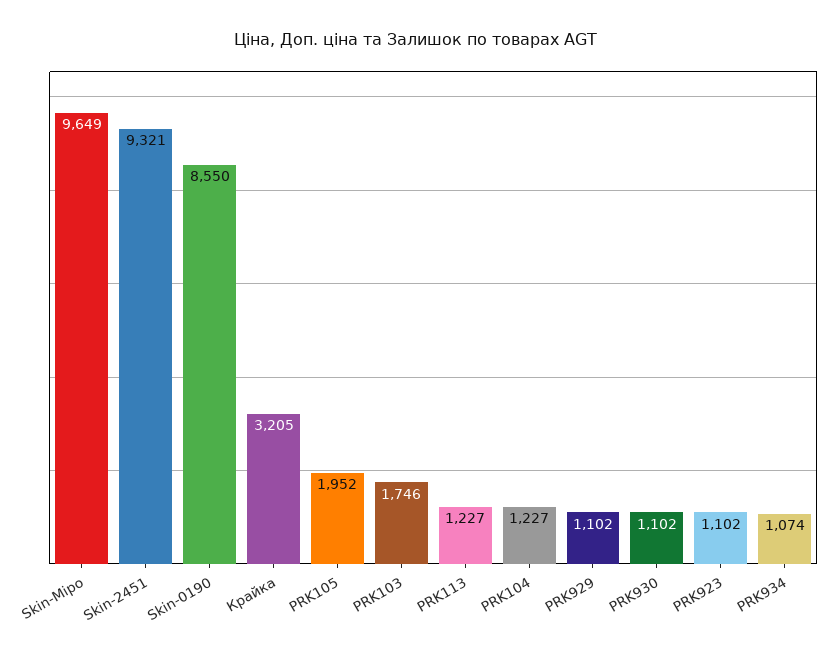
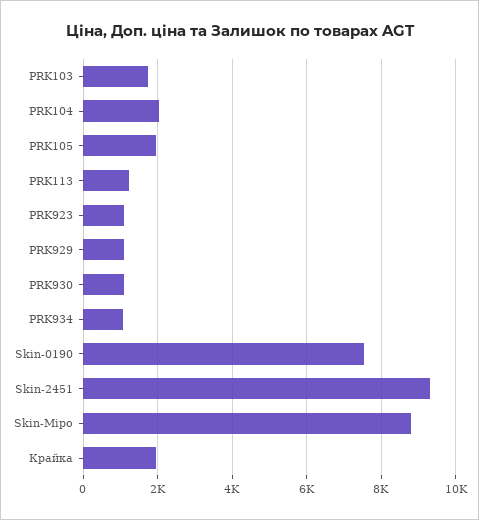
  {
-   "Skin-Міро": 9649,
+   "Skin-Міро": 8800,
    "Skin-2451": 9321,
-   "Skin-0190": 8550,
+   "Skin-0190": 7600,
-   "Крайка": 3205,
+   "Крайка": 2000,
    "PRK105": 1952,
    "PRK103": 1746,
    "PRK113": 1227,
-   "PRK104": 1227,
+   "PRK104": 2000,
    "PRK929": 1102,
    "PRK930": 1102,
    "PRK923": 1102,
    "PRK934": 1074
  }

